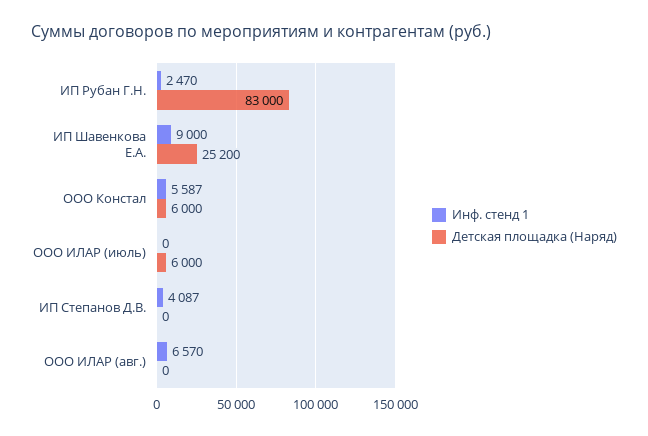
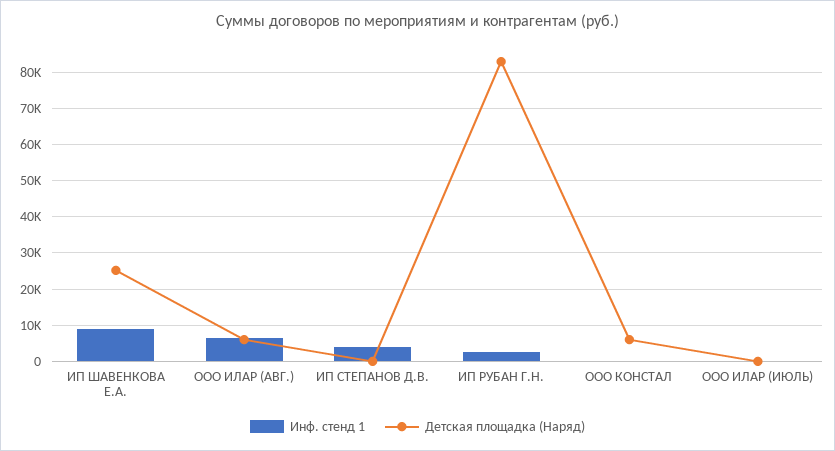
  {
    "Инф. стенд 1": {
      "ИП Рубан Г.Н.": 2470,
      "ИП Шавенкова Е.А.": 9000,
-     "ООО Констал": 5587,
+     "ООО Констал": 0,
      "ООО ИЛАР (июль)": 0,
      "ИП Степанов Д.В.": 4087,
      "ООО ИЛАР (авг.)": 6570
    },
    "Детская площадка (Наряд)": {
      "ИП Рубан Г.Н.": 83000,
      "ИП Шавенкова Е.А.": 25200,
      "ООО Констал": 6000,
-     "ООО ИЛАР (июль)": 6000,
+     "ООО ИЛАР (июль)": 0,
      "ИП Степанов Д.В.": 0,
-     "ООО ИЛАР (авг.)": 0
+     "ООО ИЛАР (авг.)": 6000
    }
  }

